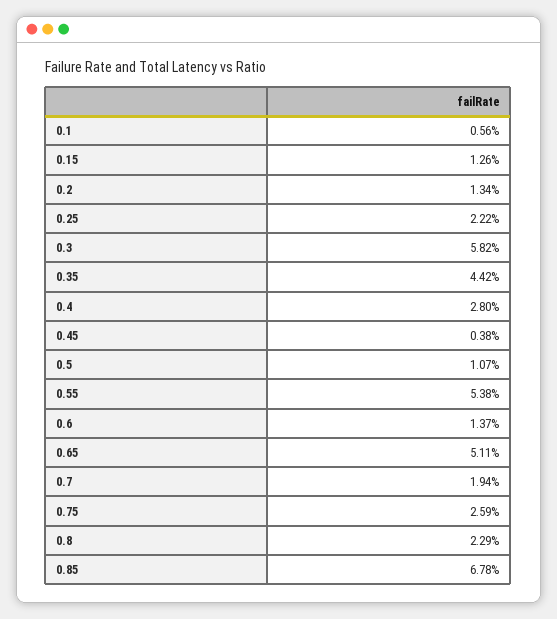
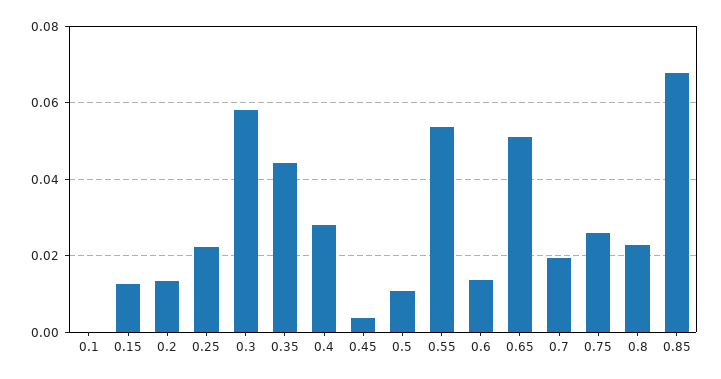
  {
-   "0.1": 0.0056,
+   "0.1": 0,
    "0.15": 0.0126,
    "0.2": 0.0134,
    "0.25": 0.0222,
    "0.3": 0.0582,
    "0.35": 0.0442,
    "0.4": 0.028,
    "0.45": 0.0038,
    "0.5": 0.0107,
    "0.55": 0.0538,
    "0.6": 0.0137,
    "0.65": 0.0511,
    "0.7": 0.0194,
    "0.75": 0.0259,
    "0.8": 0.0229,
    "0.85": 0.0678
  }

